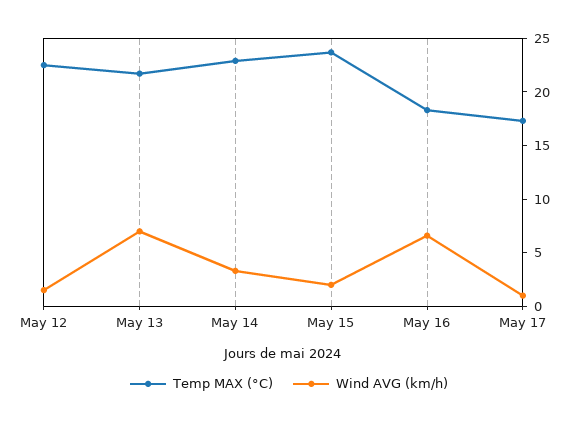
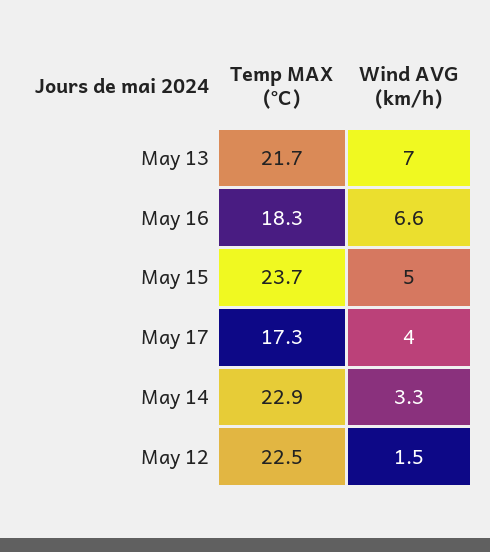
  {
    "Temp MAX (°C)": {
      "May 12": 22.5,
      "May 13": 21.7,
      "May 14": 22.9,
      "May 15": 23.7,
      "May 16": 18.3,
      "May 17": 17.3
    },
    "Wind AVG (km/h)": {
      "May 12": 1.5,
      "May 13": 7,
      "May 14": 3.3,
-     "May 15": 2,
+     "May 15": 5,
      "May 16": 6.6,
-     "May 17": 1
+     "May 17": 4
    }
  }

